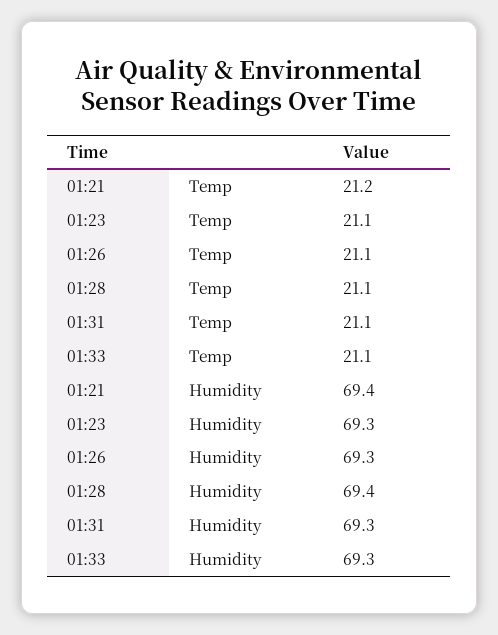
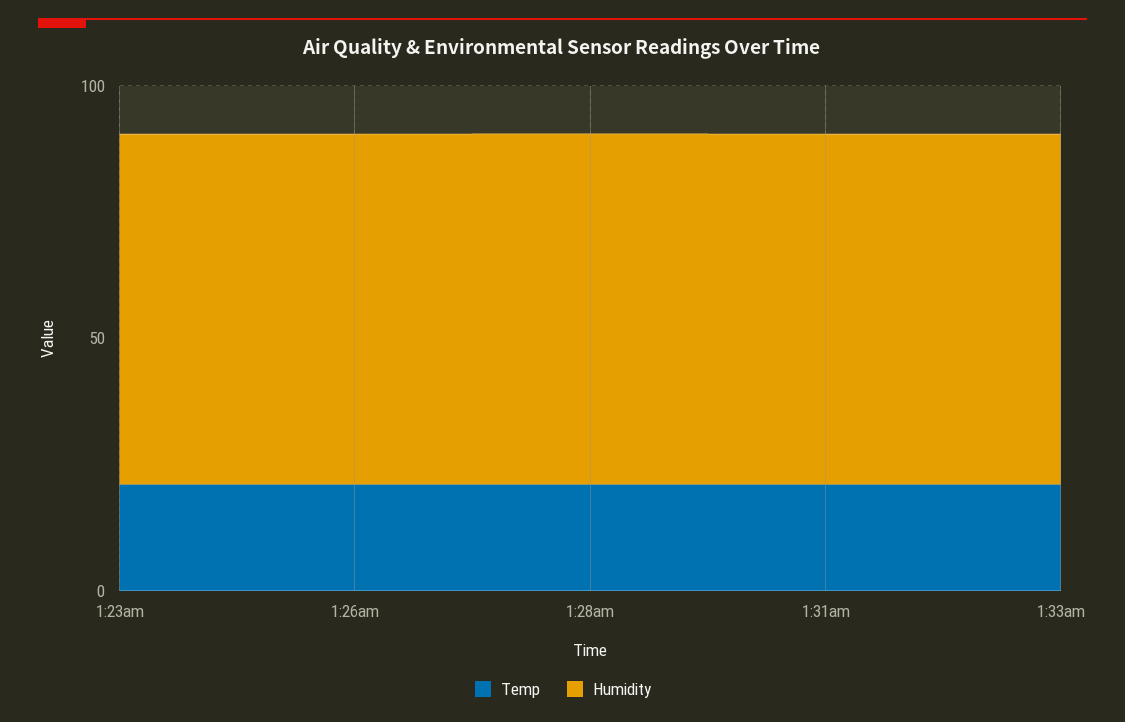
  {
    "Temp": {
-     "01:21": 21.2,
      "01:23": 21.1,
      "01:26": 21.1,
      "01:28": 21.1,
      "01:31": 21.1,
      "01:33": 21.1
    },
    "Humidity": {
-     "01:21": 69.4,
      "01:23": 69.3,
      "01:26": 69.3,
      "01:28": 69.4,
      "01:31": 69.3,
      "01:33": 69.3
    }
  }

